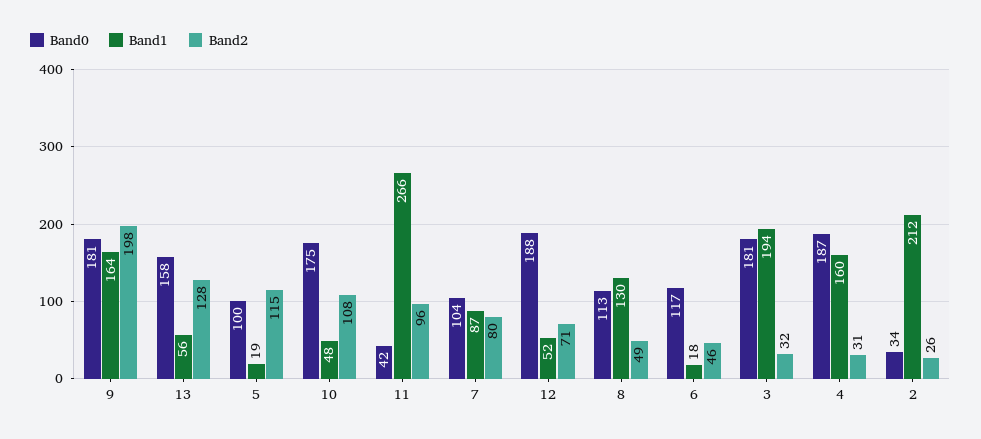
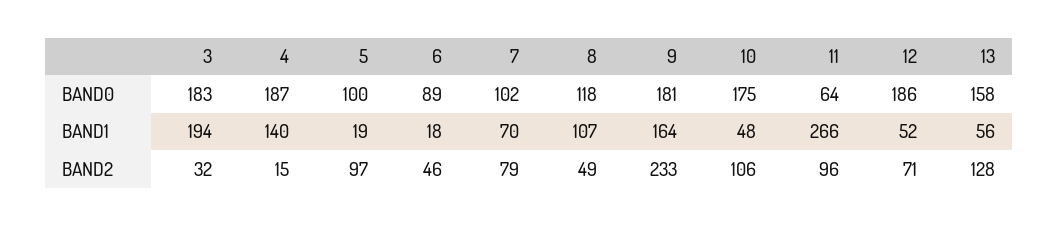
  {
    "Band0": {
      "9": 181,
      "13": 158,
      "5": 100,
      "10": 175,
-     "11": 42,
+     "11": 64,
-     "7": 104,
+     "7": 102,
-     "12": 188,
+     "12": 186,
-     "8": 113,
+     "8": 118,
-     "6": 117,
+     "6": 89,
-     "3": 181,
+     "3": 183,
-     "4": 187,
+     "4": 187
-     "2": 34
    },
    "Band1": {
      "9": 164,
      "13": 56,
      "5": 19,
      "10": 48,
      "11": 266,
-     "7": 87,
+     "7": 70,
      "12": 52,
-     "8": 130,
+     "8": 107,
      "6": 18,
      "3": 194,
-     "4": 160,
+     "4": 140
-     "2": 212
    },
    "Band2": {
-     "9": 198,
+     "9": 233,
      "13": 128,
-     "5": 115,
+     "5": 97,
-     "10": 108,
+     "10": 106,
      "11": 96,
-     "7": 80,
+     "7": 79,
      "12": 71,
      "8": 49,
      "6": 46,
      "3": 32,
-     "4": 31,
+     "4": 15
-     "2": 26
    }
  }

